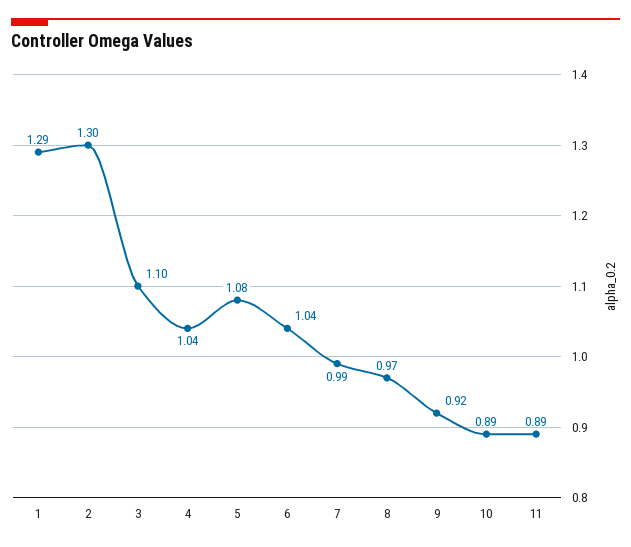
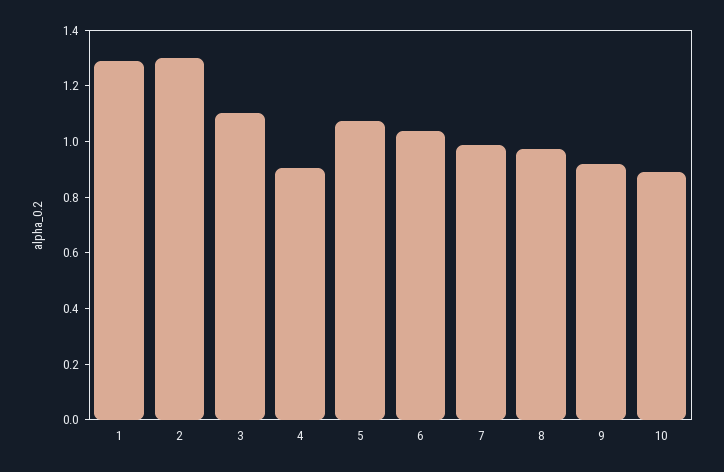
  {
    "1": 1.29,
    "2": 1.3,
    "3": 1.1,
-   "4": 1.04,
+   "4": 0.9,
    "5": 1.08,
    "6": 1.04,
    "7": 0.99,
    "8": 0.97,
    "9": 0.92,
-   "10": 0.89,
+   "10": 0.89
-   "11": 0.89
  }

